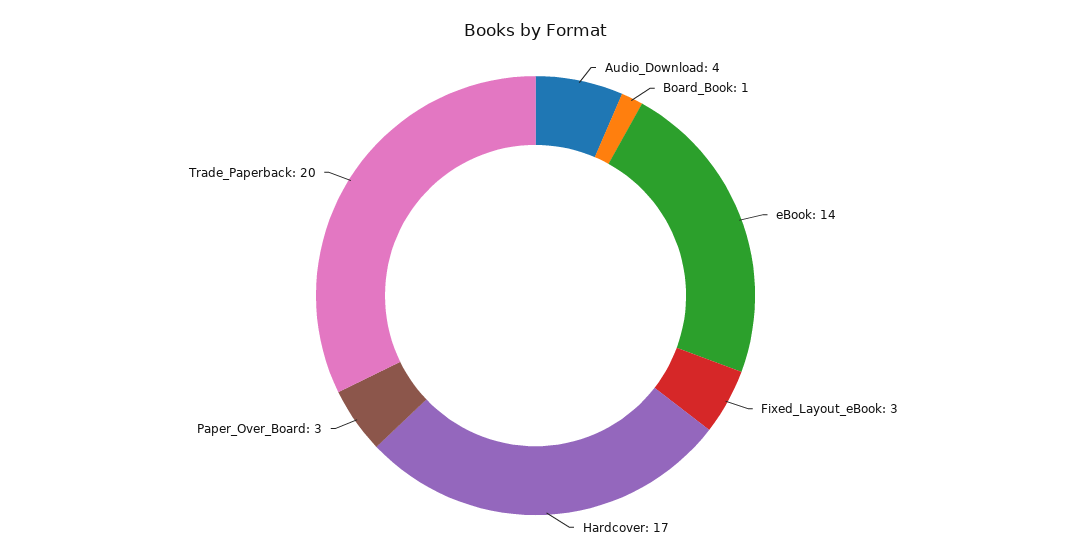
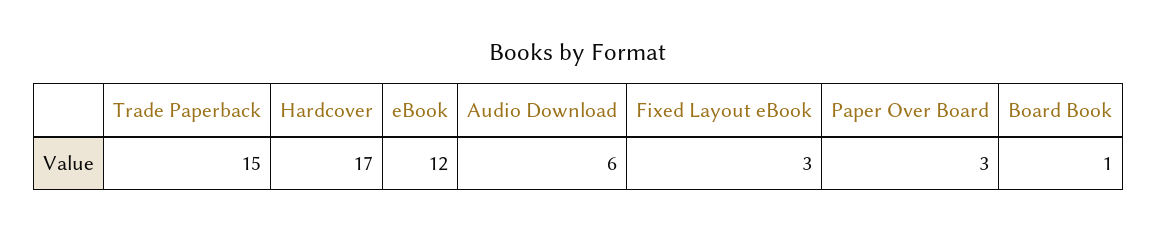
  {
-   "Audio_Download": 4,
+   "Audio_Download": 6,
    "Board_Book": 1,
-   "eBook": 14,
+   "eBook": 12,
    "Fixed_Layout_eBook": 3,
    "Hardcover": 17,
    "Paper_Over_Board": 3,
-   "Trade_Paperback": 20
+   "Trade_Paperback": 15
  }

